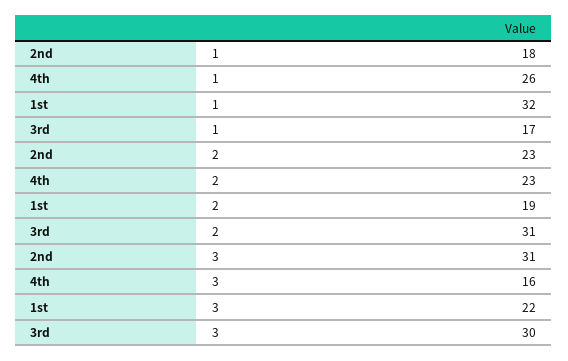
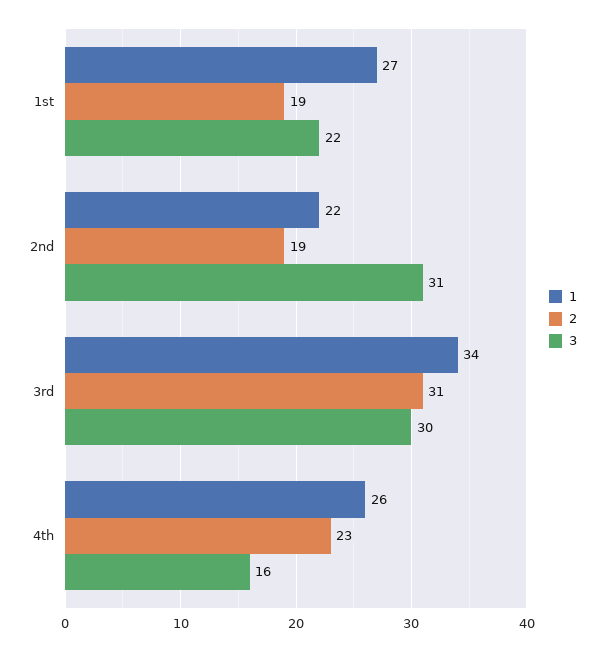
  {
    "1": {
-     "2nd": 18,
+     "2nd": 22,
      "4th": 26,
-     "1st": 32,
+     "1st": 27,
-     "3rd": 17
+     "3rd": 34
    },
    "2": {
-     "2nd": 23,
+     "2nd": 19,
      "4th": 23,
      "1st": 19,
      "3rd": 31
    },
    "3": {
      "2nd": 31,
      "4th": 16,
      "1st": 22,
      "3rd": 30
    }
  }

